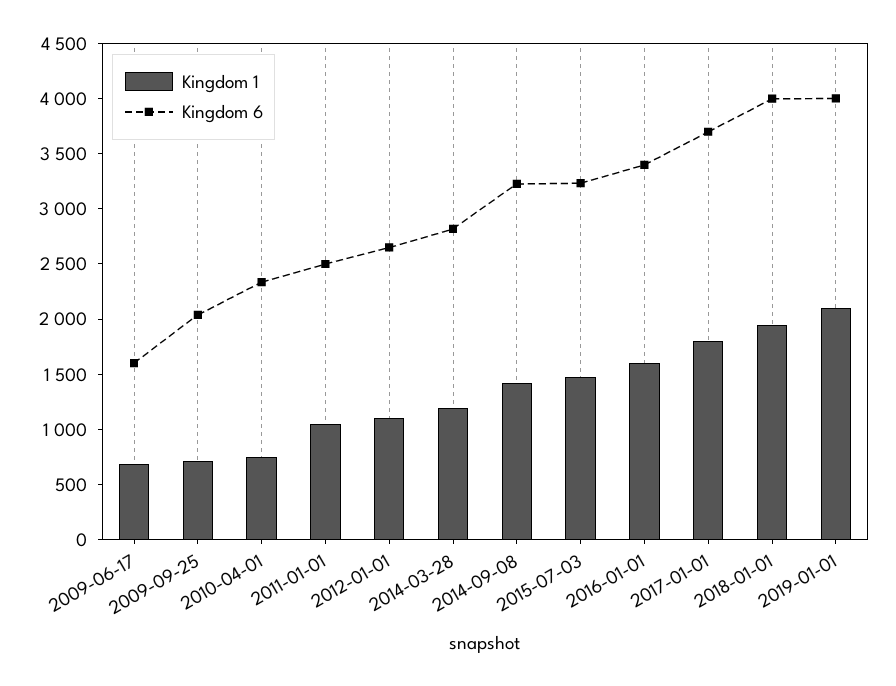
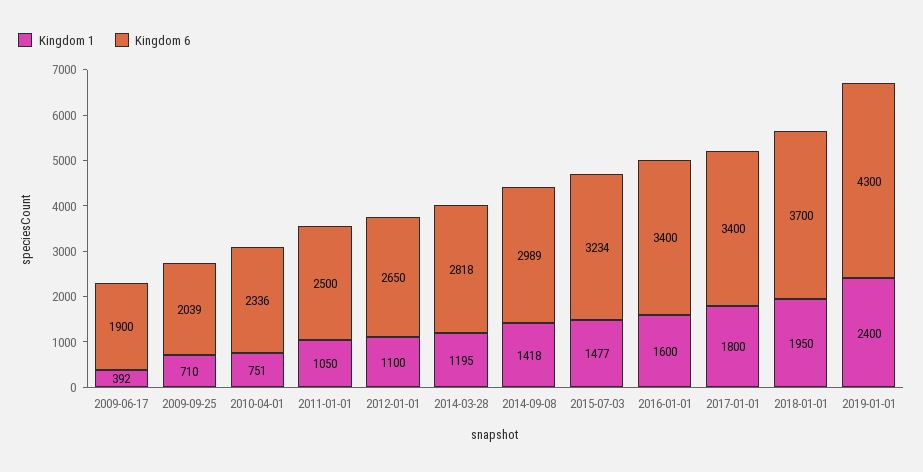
  {
    "Kingdom 1": {
-     "2009-06-17": 700,
+     "2009-06-17": 392,
      "2009-09-25": 710,
      "2010-04-01": 751,
      "2011-01-01": 1050,
      "2012-01-01": 1100,
      "2014-03-28": 1195,
      "2014-09-08": 1418,
      "2015-07-03": 1477,
      "2016-01-01": 1600,
      "2017-01-01": 1800,
      "2018-01-01": 1950,
-     "2019-01-01": 2100
+     "2019-01-01": 2400
    },
    "Kingdom 6": {
-     "2009-06-17": 1600,
+     "2009-06-17": 1900,
      "2009-09-25": 2039,
      "2010-04-01": 2336,
      "2011-01-01": 2500,
      "2012-01-01": 2650,
      "2014-03-28": 2818,
-     "2014-09-08": 3200,
+     "2014-09-08": 2989,
      "2015-07-03": 3234,
      "2016-01-01": 3400,
-     "2017-01-01": 3700,
+     "2017-01-01": 3400,
-     "2018-01-01": 4000,
+     "2018-01-01": 3700,
-     "2019-01-01": 4000
+     "2019-01-01": 4300
    }
  }

